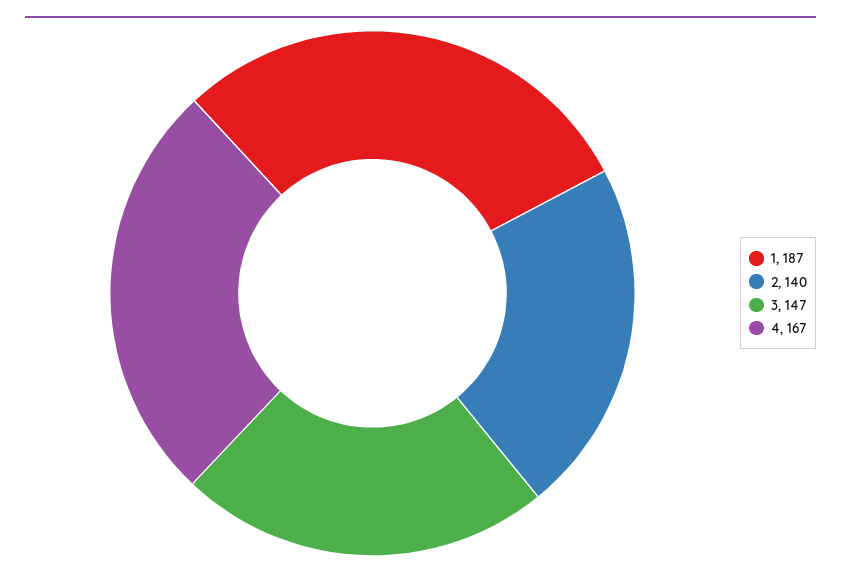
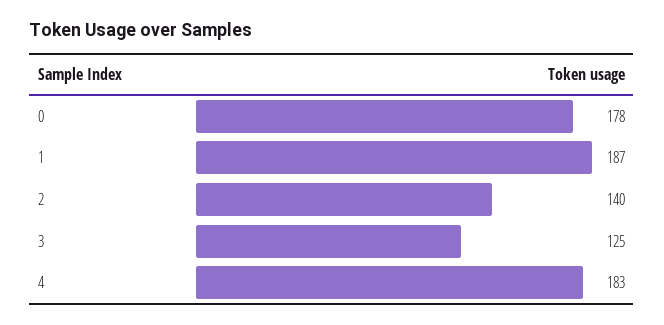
  {
    "1": 187,
    "2": 140,
-   "3": 147,
+   "3": 125,
-   "4": 167
+   "4": 183,
+   "0": 178
  }

